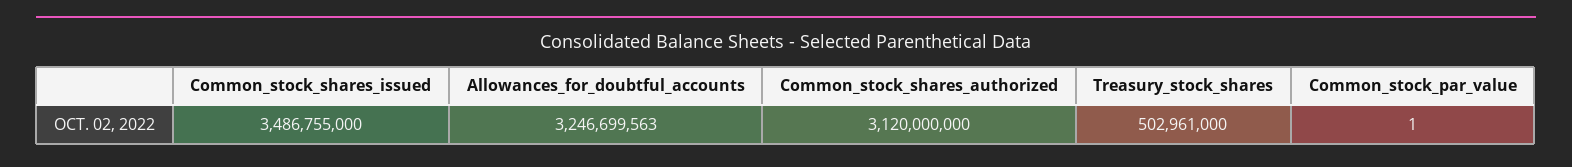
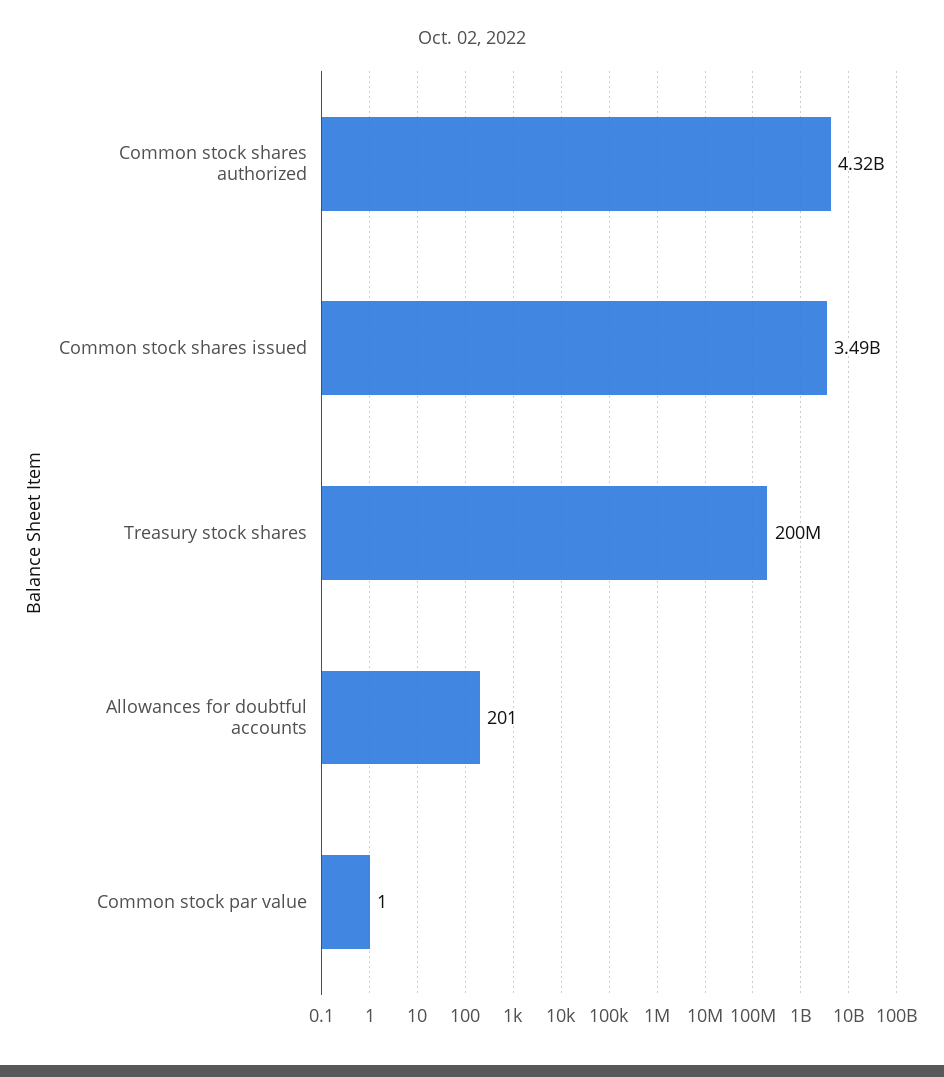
  {
    "Common_stock_shares_issued": 3486755000,
-   "Allowances_for_doubtful_accounts": 3246699563,
+   "Allowances_for_doubtful_accounts": 201,
-   "Common_stock_shares_authorized": 3120000000,
+   "Common_stock_shares_authorized": 4320000000,
-   "Treasury_stock_shares": 502961000,
+   "Treasury_stock_shares": 200000000,
    "Common_stock_par_value": 1
  }

